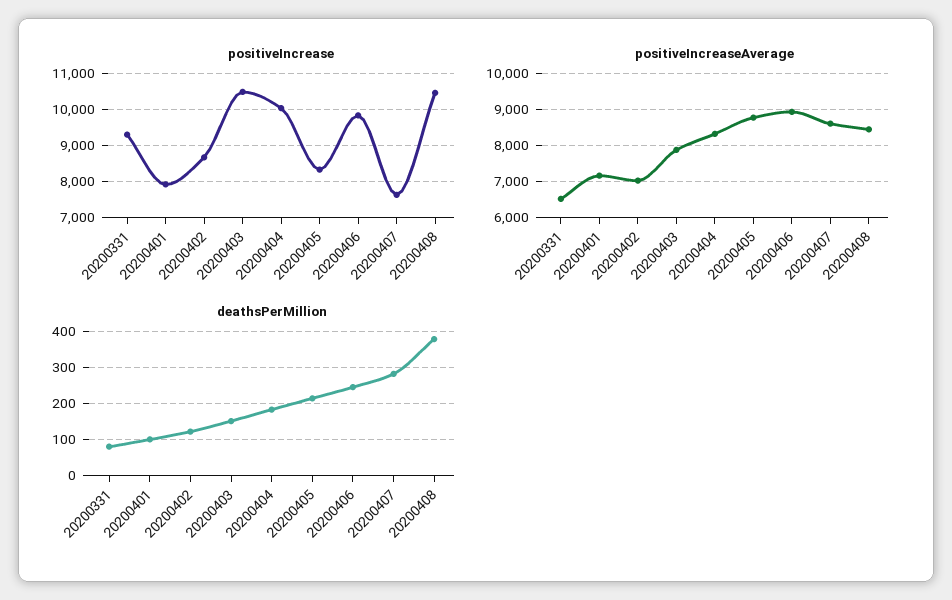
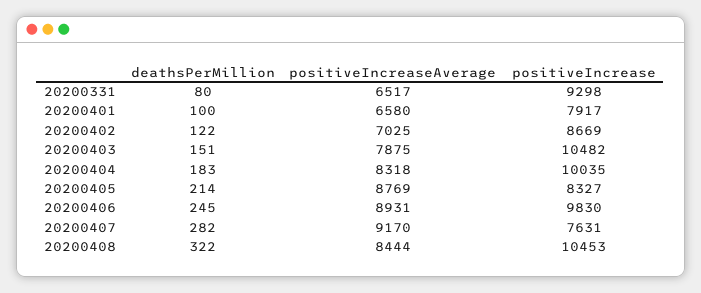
  {
    "positiveIncrease": {
      "20200331": 9298,
      "20200401": 7917,
      "20200402": 8669,
      "20200403": 10482,
      "20200404": 10035,
      "20200405": 8327,
      "20200406": 9830,
      "20200407": 7631,
      "20200408": 10453
    },
    "positiveIncreaseAverage": {
      "20200331": 6517,
-     "20200401": 7200,
+     "20200401": 6580,
      "20200402": 7025,
      "20200403": 7875,
      "20200404": 8318,
      "20200405": 8769,
      "20200406": 8931,
-     "20200407": 8600,
+     "20200407": 9170,
      "20200408": 8444
    },
    "deathsPerMillion": {
      "20200331": 80,
      "20200401": 100,
      "20200402": 122,
      "20200403": 151,
      "20200404": 183,
      "20200405": 214,
      "20200406": 245,
      "20200407": 282,
-     "20200408": 380
+     "20200408": 322
    }
  }

